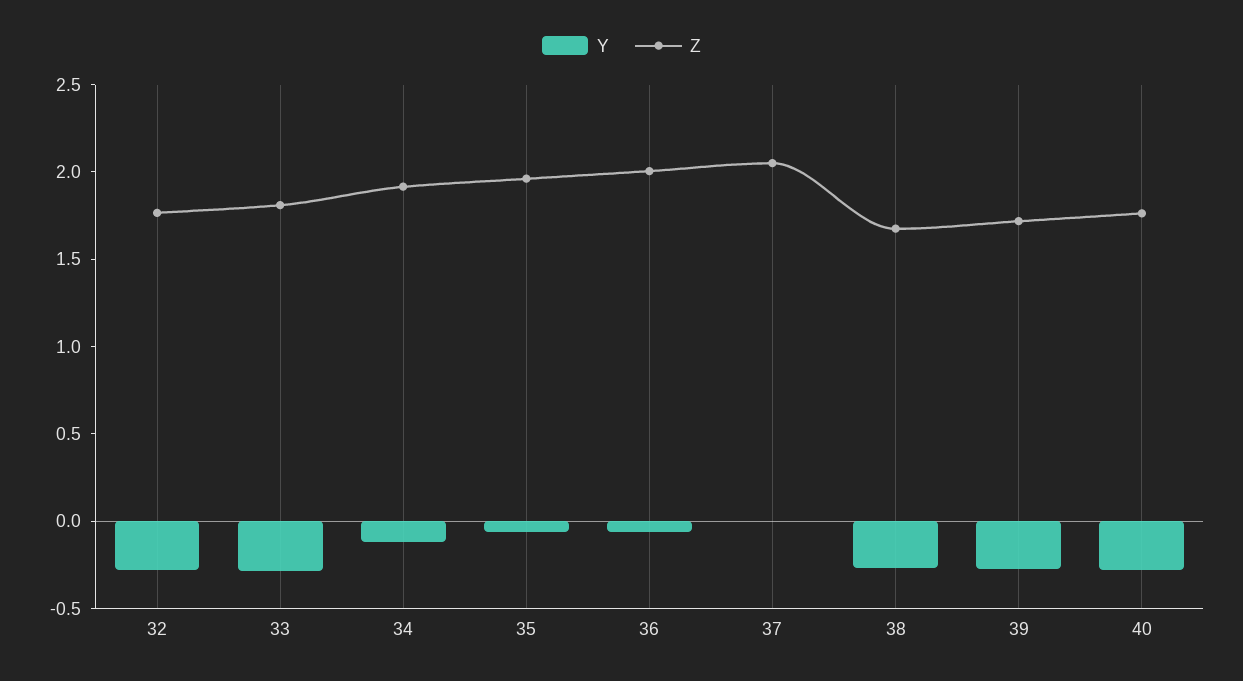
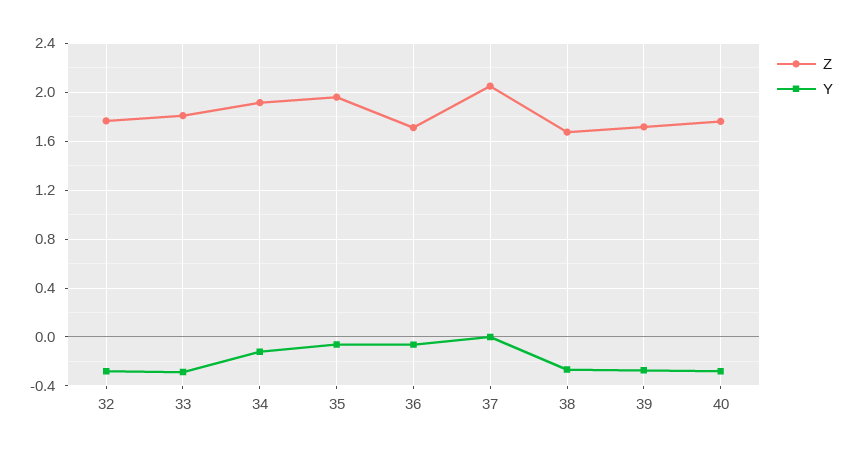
  {
    "Y": {
      "32": -0.3,
      "33": -0.3,
      "34": -0.1,
      "35": -0.05,
      "36": -0.05,
      "37": 0,
      "38": -0.25,
      "39": -0.25,
      "40": -0.3
    },
    "Z": {
      "32": 1.75,
      "33": 1.8,
      "34": 1.9,
      "35": 1.95,
-     "36": 2,
+     "36": 1.7,
      "37": 2.05,
      "38": 1.7,
      "39": 1.7,
      "40": 1.75
    }
  }

